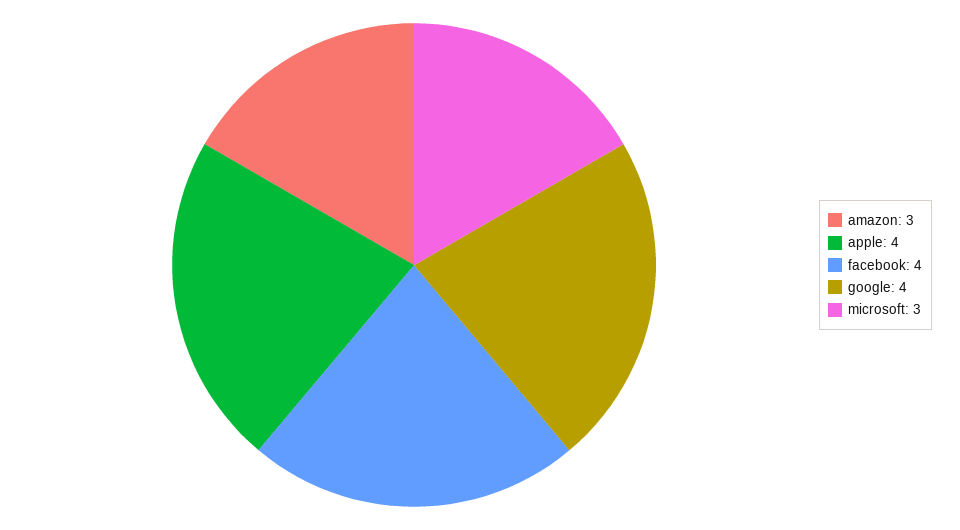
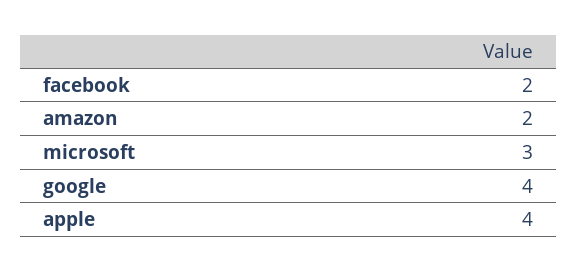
  {
-   "amazon": 3,
+   "amazon": 2,
    "apple": 4,
-   "facebook": 4,
+   "facebook": 2,
    "google": 4,
    "microsoft": 3
  }

